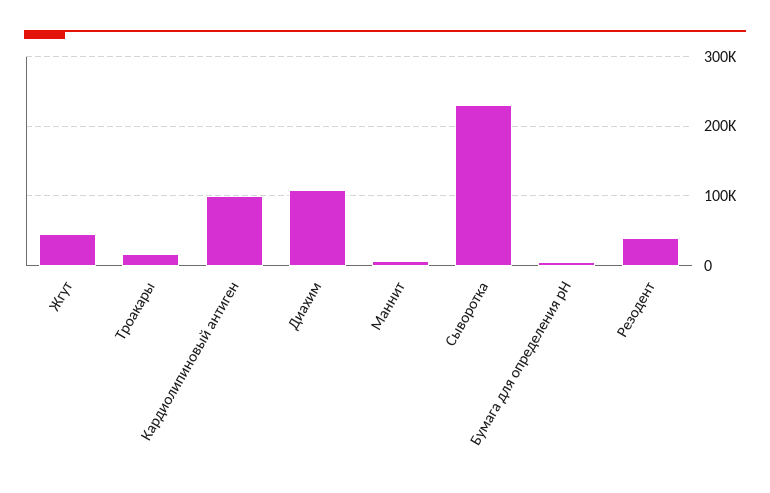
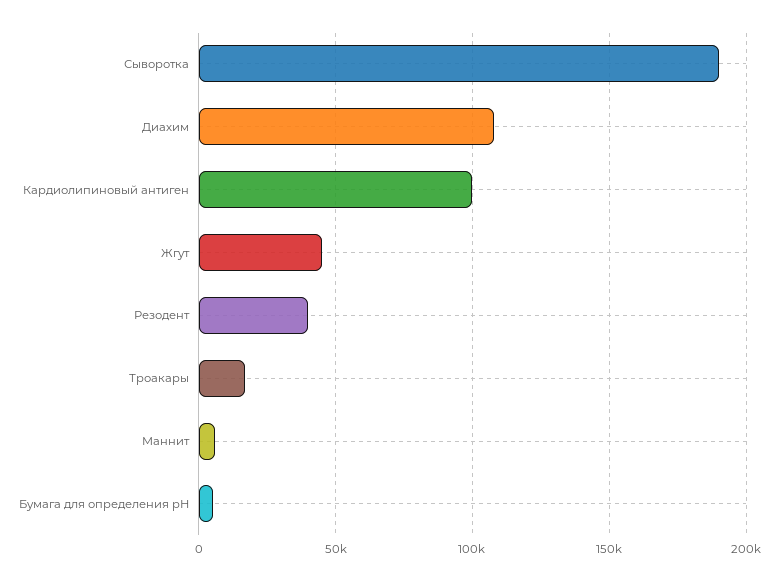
  {
    "Жгут": 45000,
    "Троакары": 15000,
    "Кардиолипиновый антиген": 100000,
    "Диахим": 110000,
    "Маннит": 5000,
-   "Сыворотка": 230000,
+   "Сыворотка": 190000,
    "Бумага для определения рН": 5000,
    "Резодент": 40000
  }

